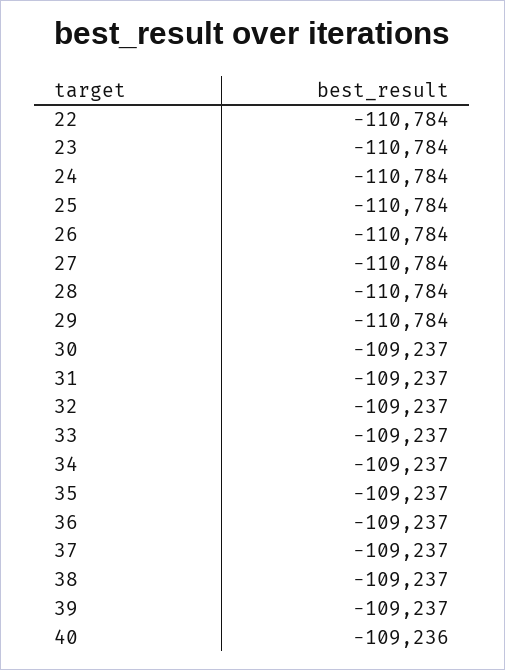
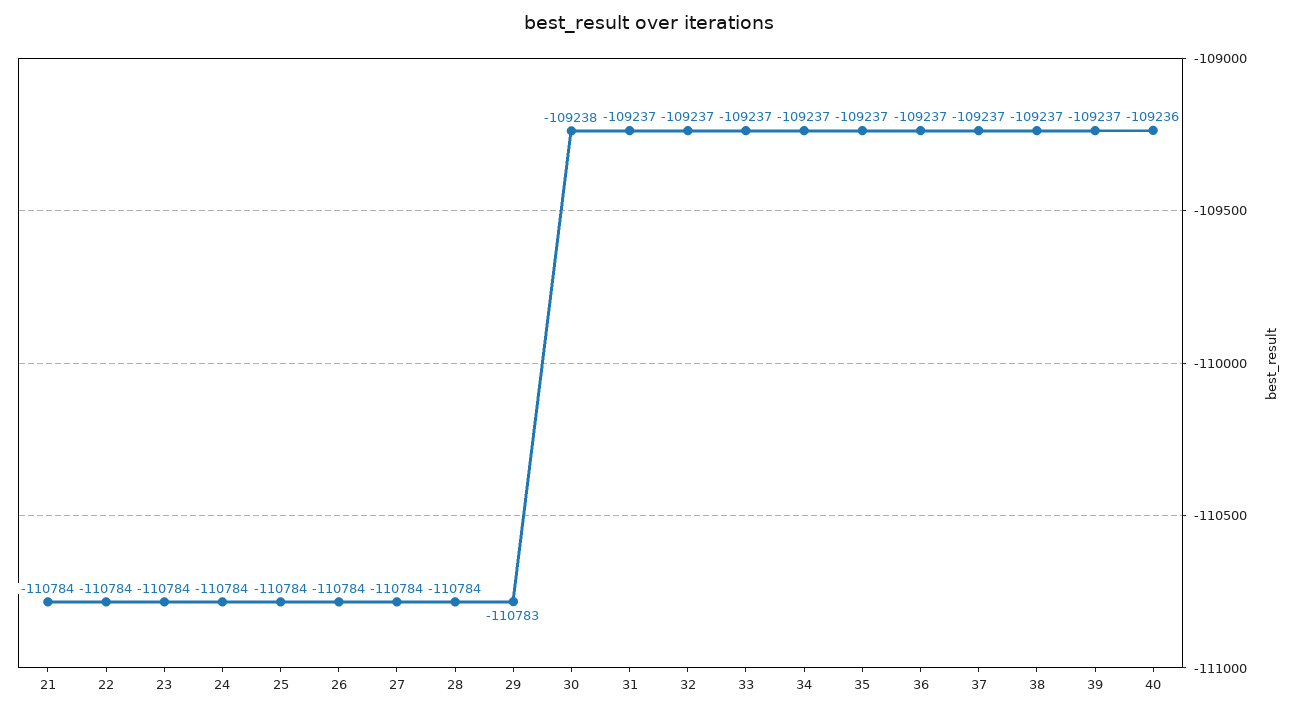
  {
    "22": -110784,
    "23": -110784,
    "24": -110784,
    "25": -110784,
    "26": -110784,
    "27": -110784,
    "28": -110784,
-   "29": -110784,
+   "29": -110783,
-   "30": -109237,
+   "30": -109238,
    "31": -109237,
    "32": -109237,
    "33": -109237,
    "34": -109237,
    "35": -109237,
    "36": -109237,
    "37": -109237,
    "38": -109237,
    "39": -109237,
-   "40": -109236
+   "40": -109236,
+   "21": -110784
  }

